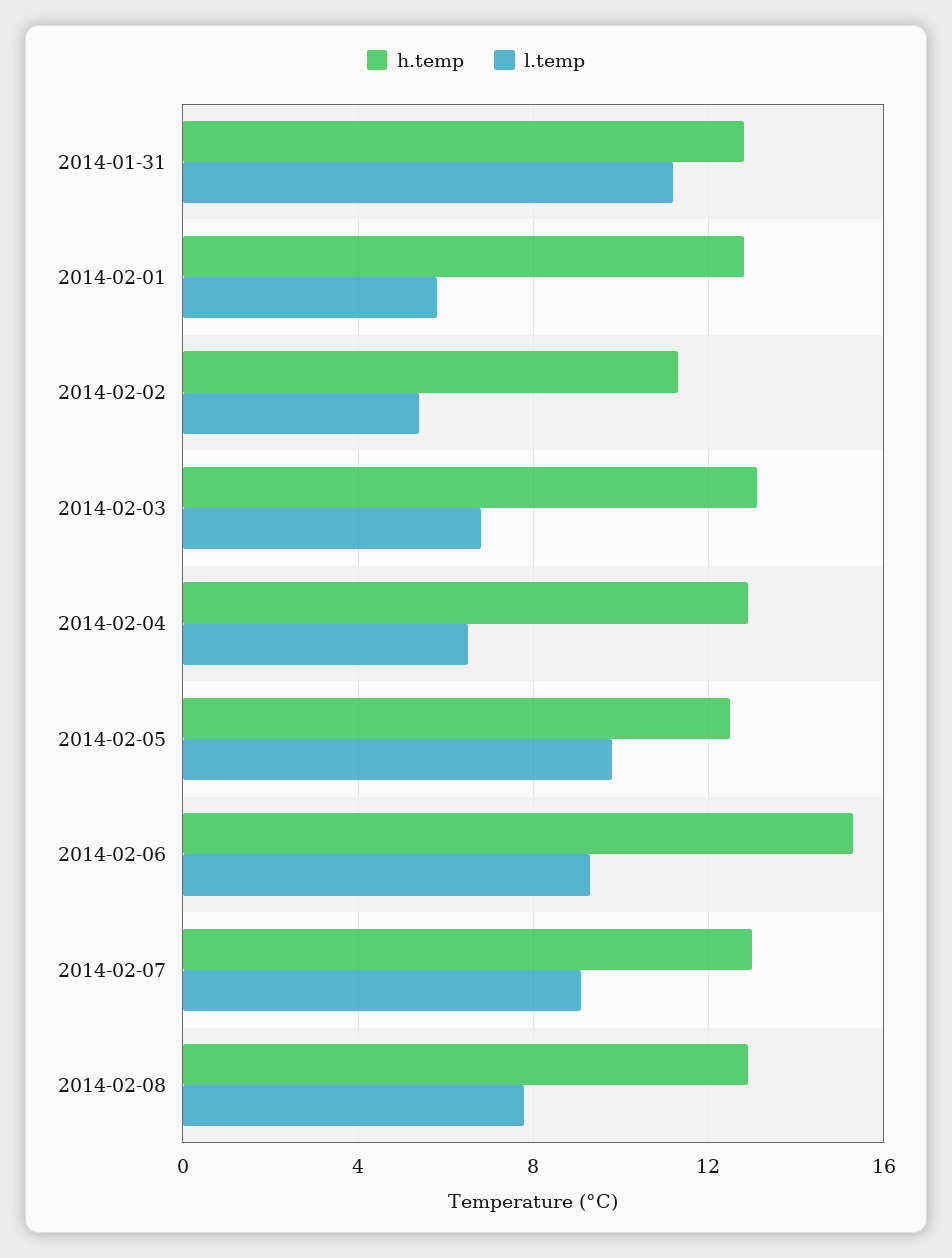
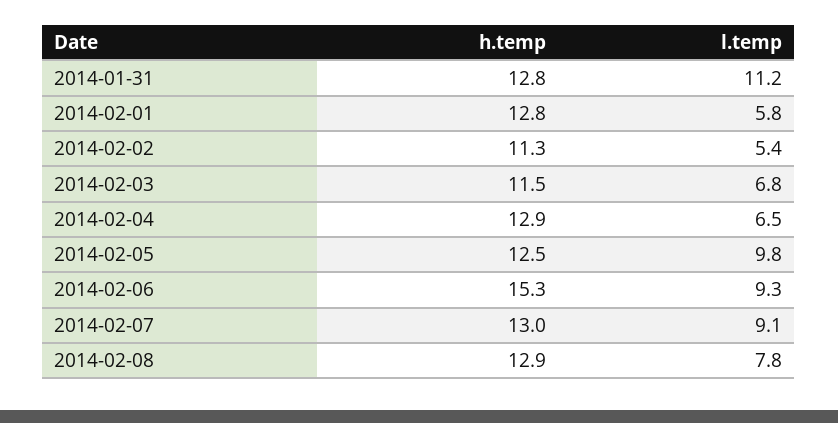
  {
    "h.temp": {
      "2014-01-31": 12.8,
      "2014-02-01": 12.8,
      "2014-02-02": 11.3,
-     "2014-02-03": 13,
+     "2014-02-03": 11.5,
      "2014-02-04": 12.9,
      "2014-02-05": 12.5,
      "2014-02-06": 15.3,
      "2014-02-07": 13,
      "2014-02-08": 12.9
    },
    "l.temp": {
      "2014-01-31": 11.2,
      "2014-02-01": 5.8,
      "2014-02-02": 5.4,
      "2014-02-03": 6.8,
      "2014-02-04": 6.5,
      "2014-02-05": 9.8,
      "2014-02-06": 9.3,
      "2014-02-07": 9.1,
      "2014-02-08": 7.8
    }
  }

